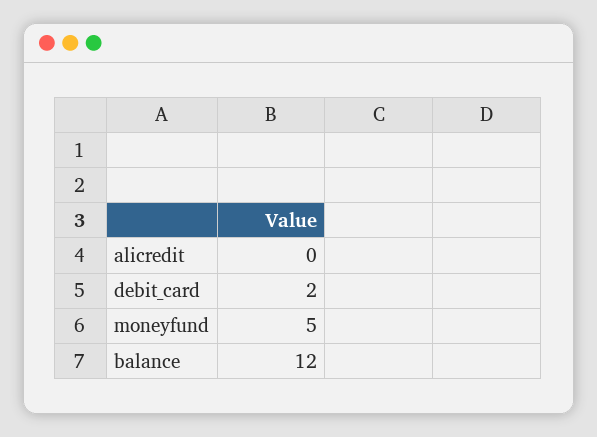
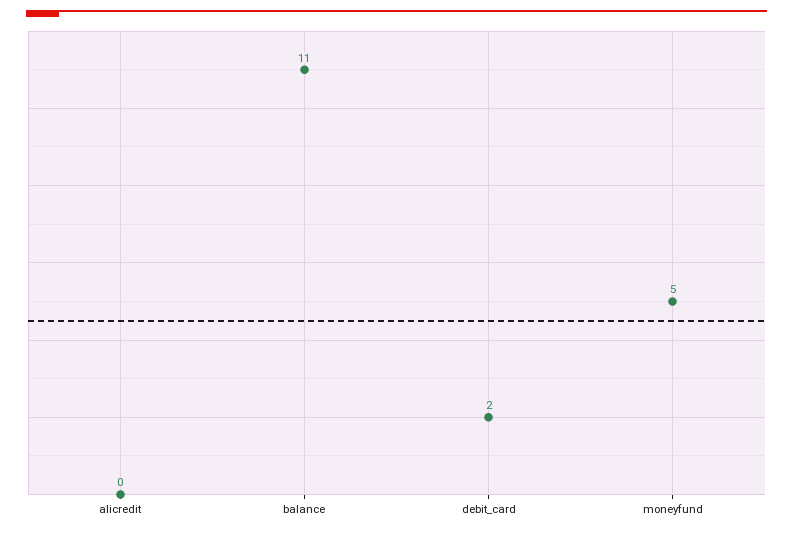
  {
    "alicredit": 0,
    "debit_card": 2,
    "moneyfund": 5,
-   "balance": 12
+   "balance": 11
  }

